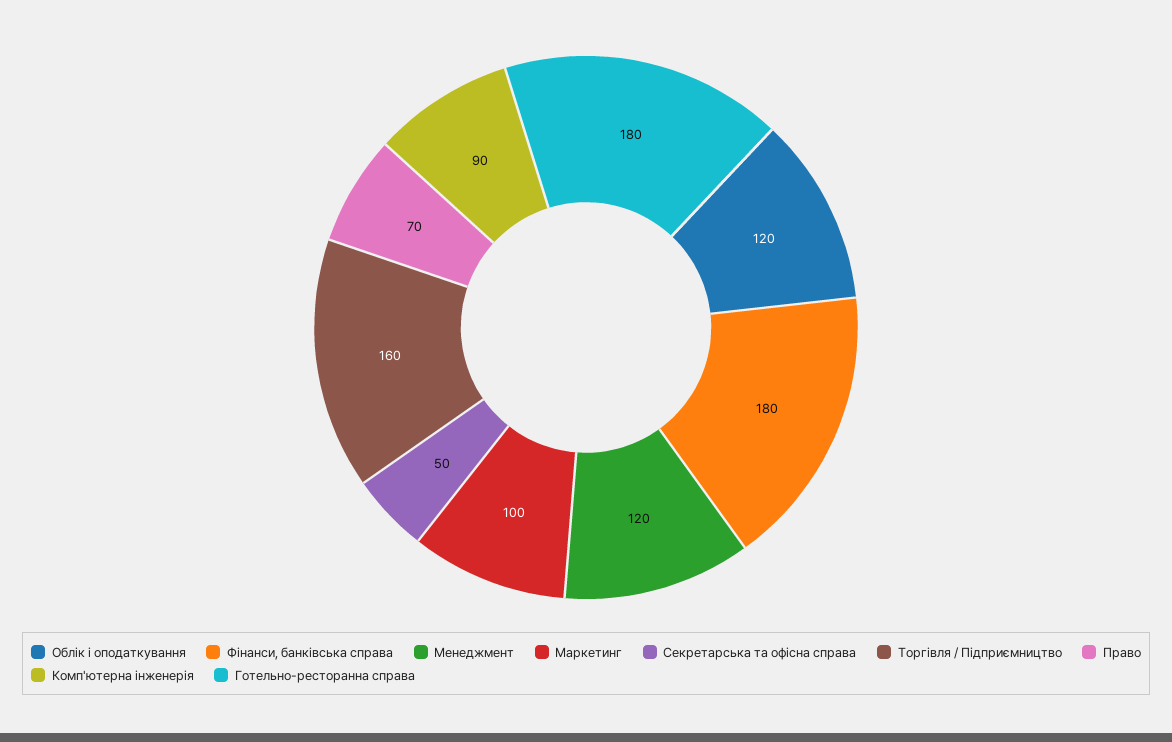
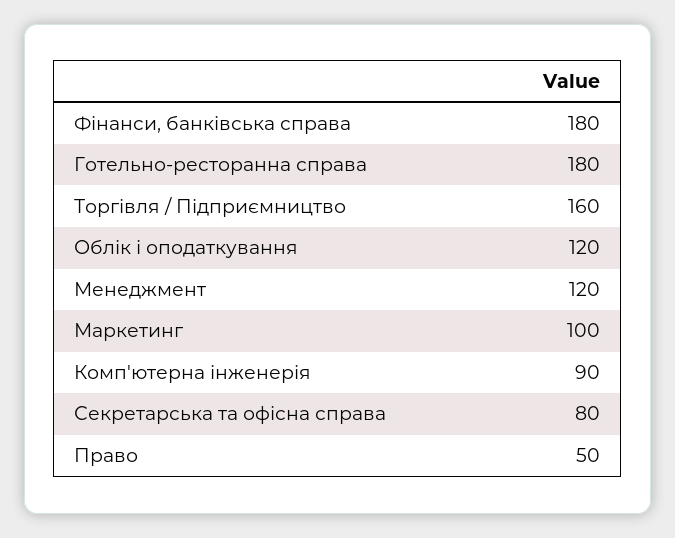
  {
    "Облік і оподаткування": 120,
    "Фінанси, банківська справа": 180,
    "Менеджмент": 120,
    "Маркетинг": 100,
-   "Секретарська та офісна справа": 50,
+   "Секретарська та офісна справа": 80,
    "Торгівля / Підприємництво": 160,
-   "Право": 70,
+   "Право": 50,
    "Комп'ютерна інженерія": 90,
    "Готельно-ресторанна справа": 180
  }

